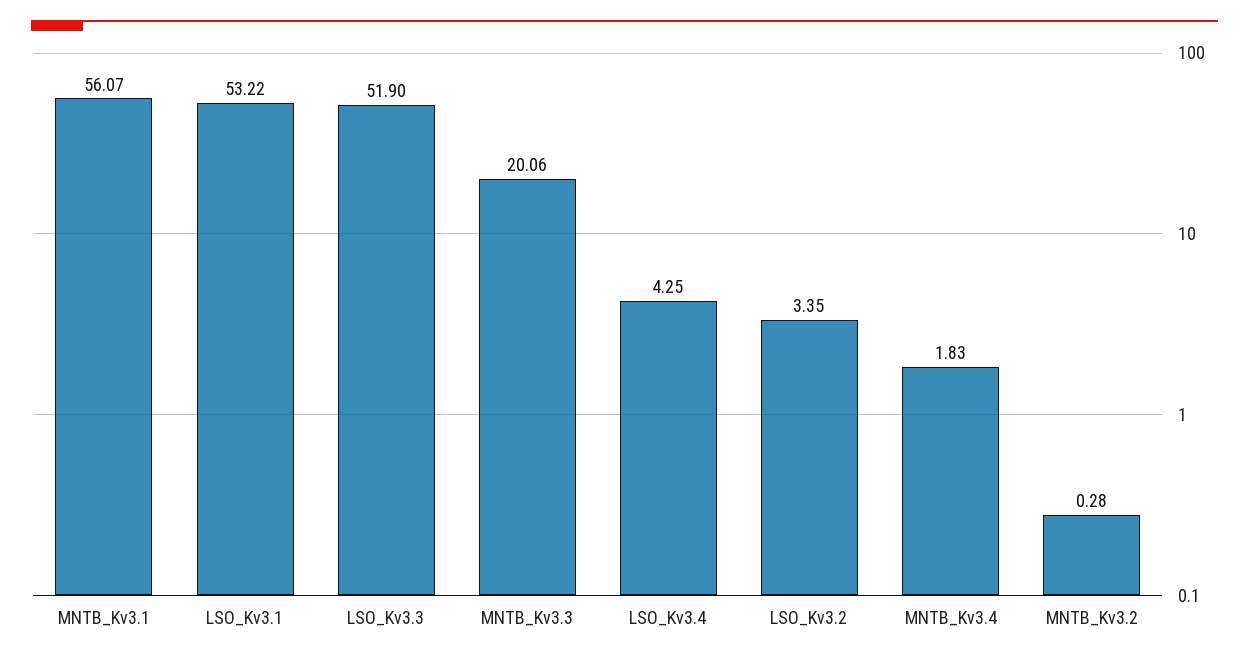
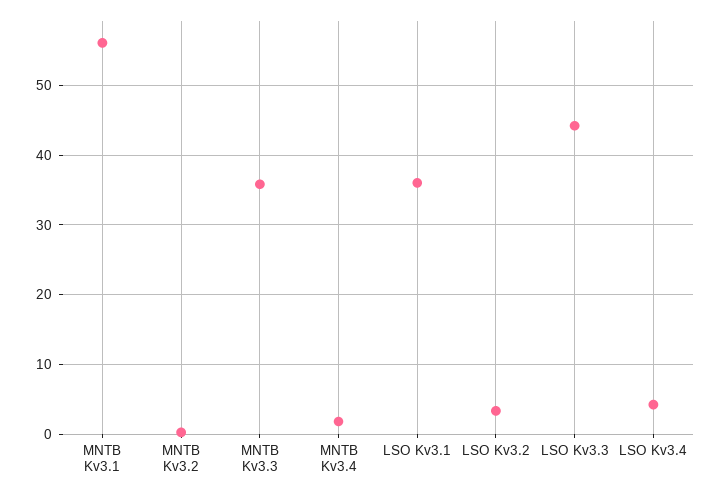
  {
    "MNTB_Kv3.1": 56.07,
-   "LSO_Kv3.1": 53.22,
+   "LSO_Kv3.1": 36,
-   "LSO_Kv3.3": 51.9,
+   "LSO_Kv3.3": 44,
-   "MNTB_Kv3.3": 20.06,
+   "MNTB_Kv3.3": 36,
    "LSO_Kv3.4": 4.25,
    "LSO_Kv3.2": 3.35,
    "MNTB_Kv3.4": 1.83,
    "MNTB_Kv3.2": 0.28
  }

